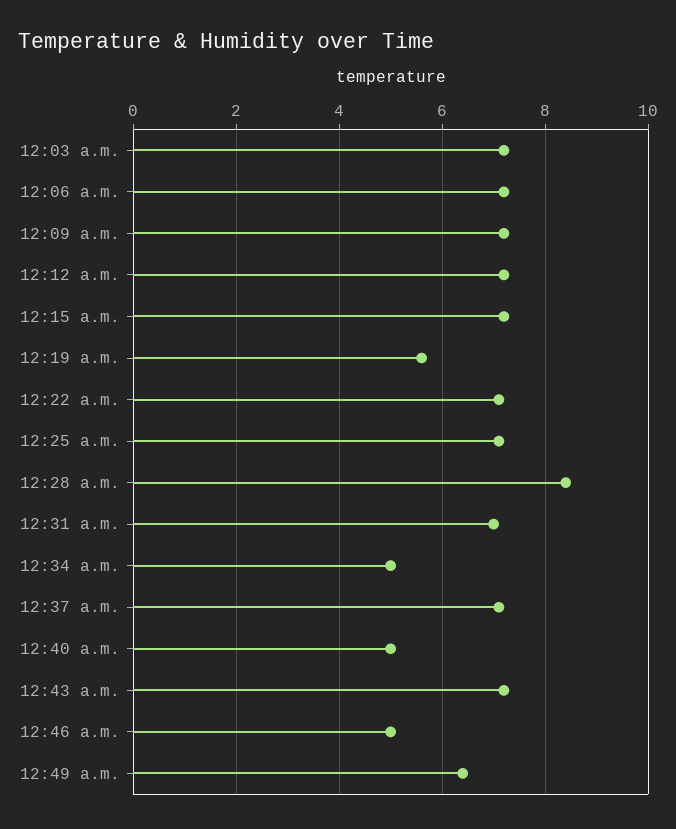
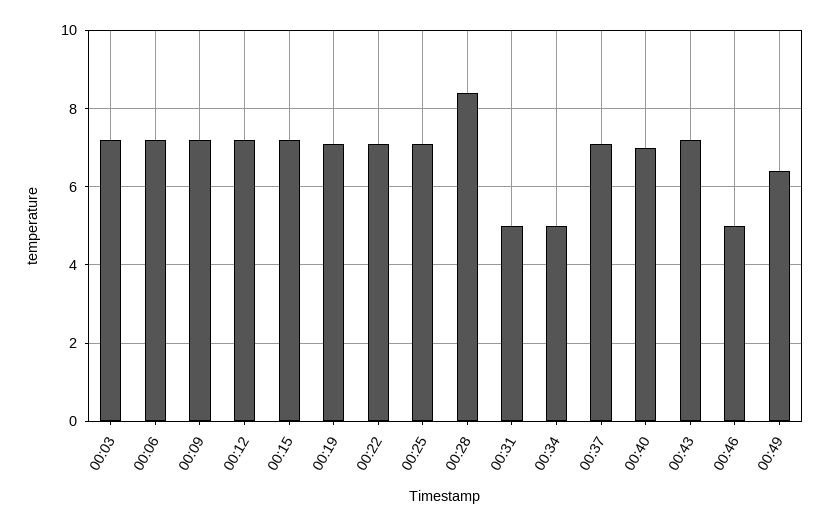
  {
    "12:03 a.m.": 7,
    "12:06 a.m.": 7,
    "12:09 a.m.": 7,
    "12:12 a.m.": 7,
    "12:15 a.m.": 7,
-   "12:19 a.m.": 5.5,
+   "12:19 a.m.": 7,
    "12:22 a.m.": 7,
    "12:25 a.m.": 7,
    "12:28 a.m.": 8.5,
-   "12:31 a.m.": 7,
+   "12:31 a.m.": 5,
    "12:34 a.m.": 5,
    "12:37 a.m.": 7,
-   "12:40 a.m.": 5,
+   "12:40 a.m.": 7,
    "12:43 a.m.": 7,
    "12:46 a.m.": 5,
    "12:49 a.m.": 6.5
  }

